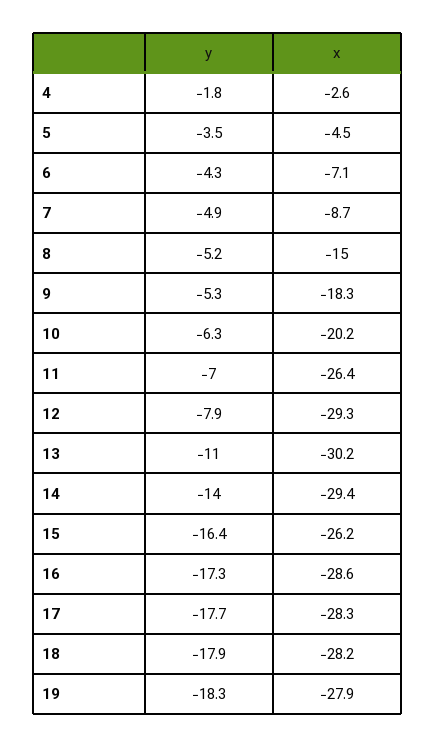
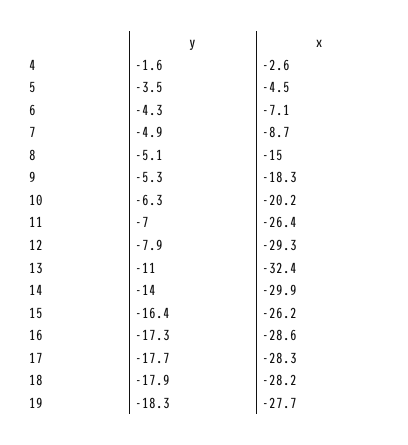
  {
    "y": {
-     "4": -1.8,
+     "4": -1.6,
      "5": -3.5,
      "6": -4.3,
      "7": -4.9,
-     "8": -5.2,
+     "8": -5.1,
      "9": -5.3,
      "10": -6.3,
      "11": -7,
      "12": -7.9,
      "13": -11,
      "14": -14,
      "15": -16.4,
      "16": -17.3,
      "17": -17.7,
      "18": -17.9,
      "19": -18.3
    },
    "x": {
      "4": -2.6,
      "5": -4.5,
      "6": -7.1,
      "7": -8.7,
      "8": -15,
      "9": -18.3,
      "10": -20.2,
      "11": -26.4,
      "12": -29.3,
-     "13": -30.2,
+     "13": -32.4,
-     "14": -29.4,
+     "14": -29.9,
      "15": -26.2,
      "16": -28.6,
      "17": -28.3,
      "18": -28.2,
-     "19": -27.9
+     "19": -27.7
    }
  }

